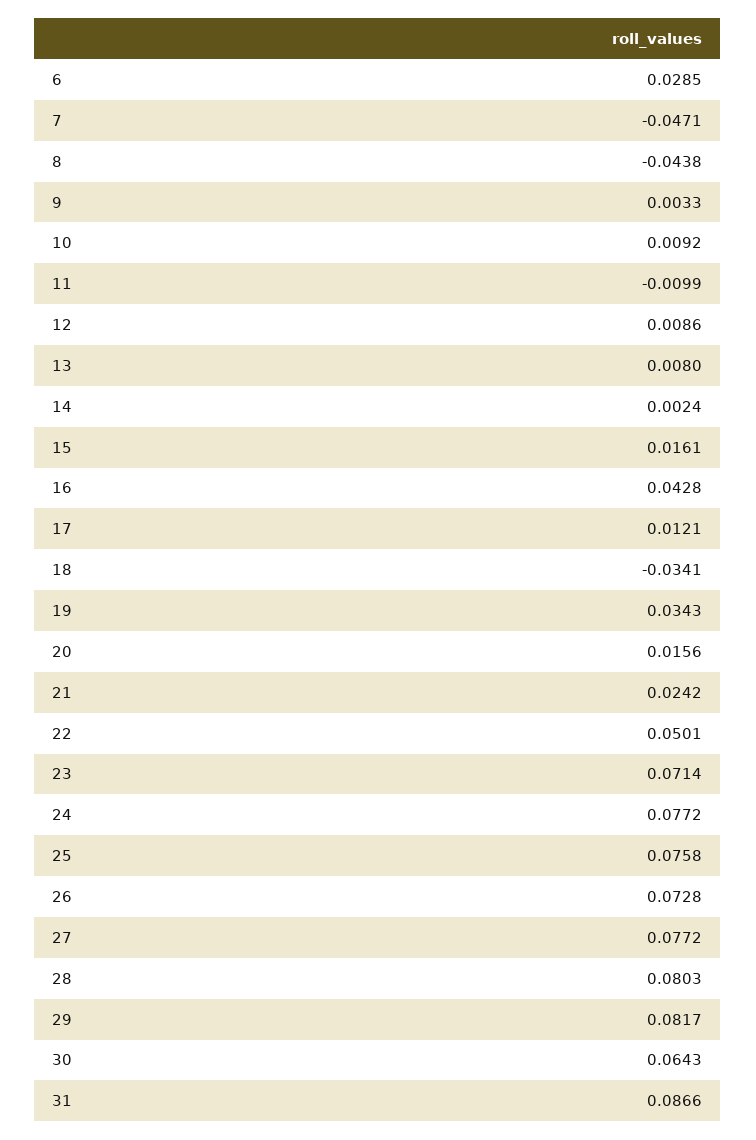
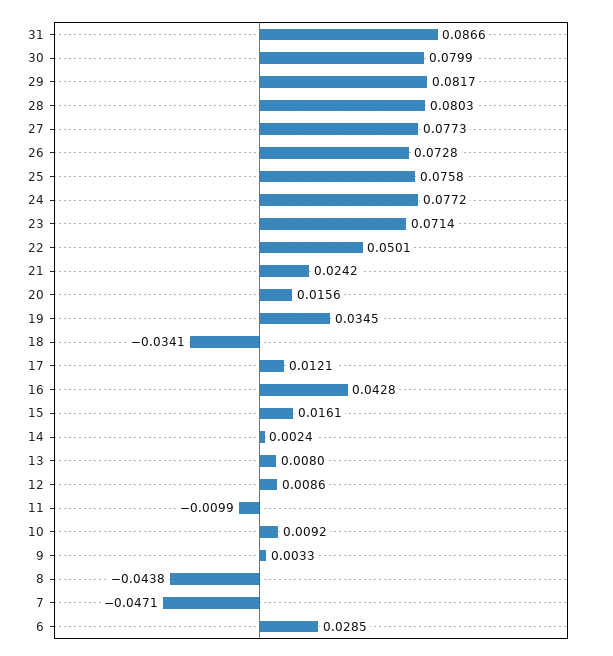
  {
    "6": 0.0285,
    "7": -0.0471,
    "8": -0.0438,
    "9": 0.0033,
    "10": 0.0092,
    "11": -0.0099,
    "12": 0.0086,
    "13": 0.008,
    "14": 0.0024,
    "15": 0.0161,
    "16": 0.0428,
    "17": 0.0121,
    "18": -0.0341,
-   "19": 0.0343,
+   "19": 0.0345,
    "20": 0.0156,
    "21": 0.0242,
    "22": 0.0501,
    "23": 0.0714,
    "24": 0.0772,
    "25": 0.0758,
    "26": 0.0728,
-   "27": 0.0772,
+   "27": 0.0773,
    "28": 0.0803,
    "29": 0.0817,
-   "30": 0.0643,
+   "30": 0.0799,
    "31": 0.0866
  }

